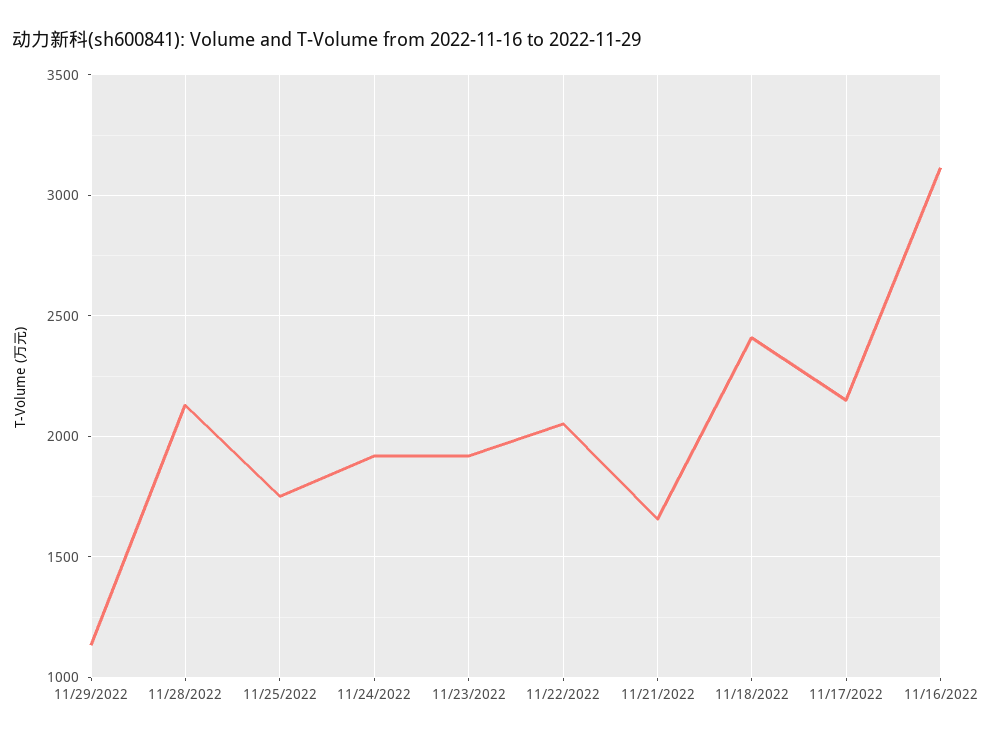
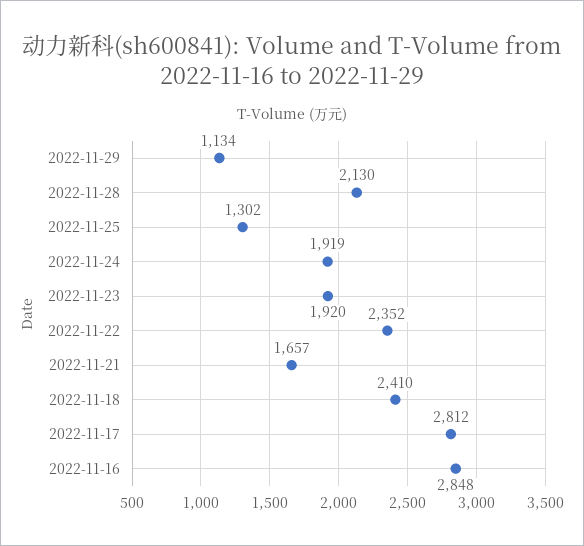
  {
    "11/29/2022": 1134,
    "11/28/2022": 2130,
-   "11/25/2022": 1750,
+   "11/25/2022": 1302,
    "11/24/2022": 1919,
    "11/23/2022": 1920,
-   "11/22/2022": 2050,
+   "11/22/2022": 2352,
    "11/21/2022": 1657,
    "11/18/2022": 2410,
-   "11/17/2022": 2150,
+   "11/17/2022": 2812,
-   "11/16/2022": 3100
+   "11/16/2022": 2848
  }

